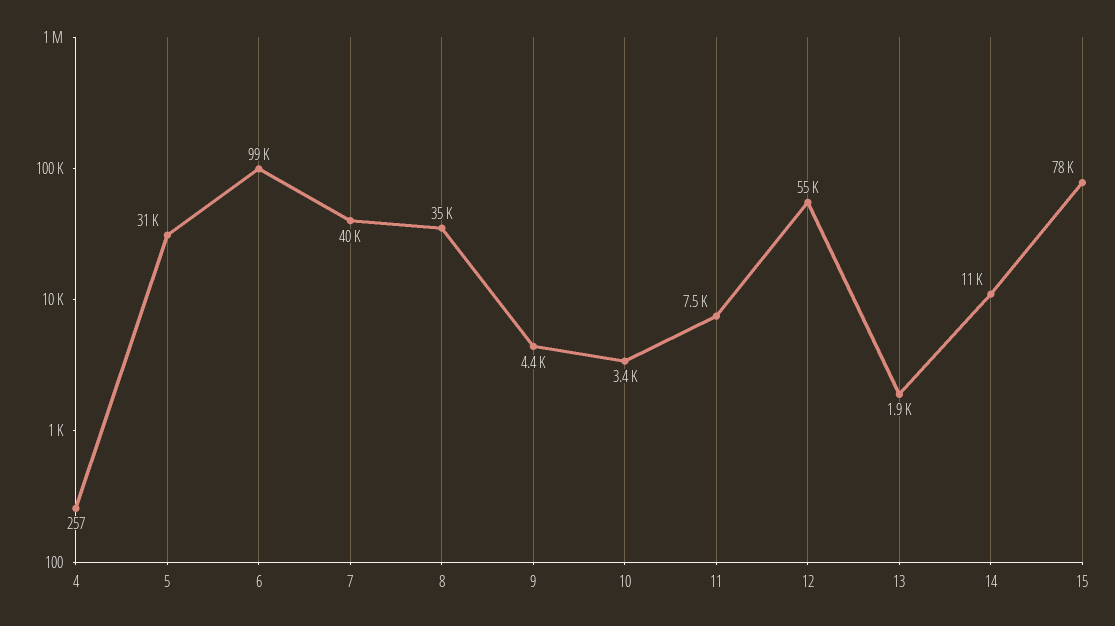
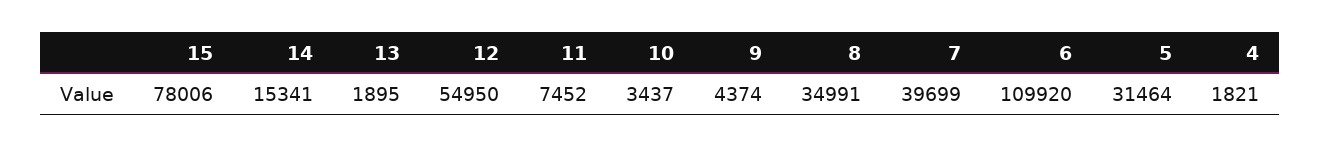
  {
-   "4": 257,
+   "4": 1821,
    "5": 31464,
-   "6": 99000,
+   "6": 109920,
    "7": 39699,
    "8": 34991,
    "9": 4374,
    "10": 3437,
    "11": 7452,
    "12": 54950,
    "13": 1895,
-   "14": 11000,
+   "14": 15341,
    "15": 78006
  }

